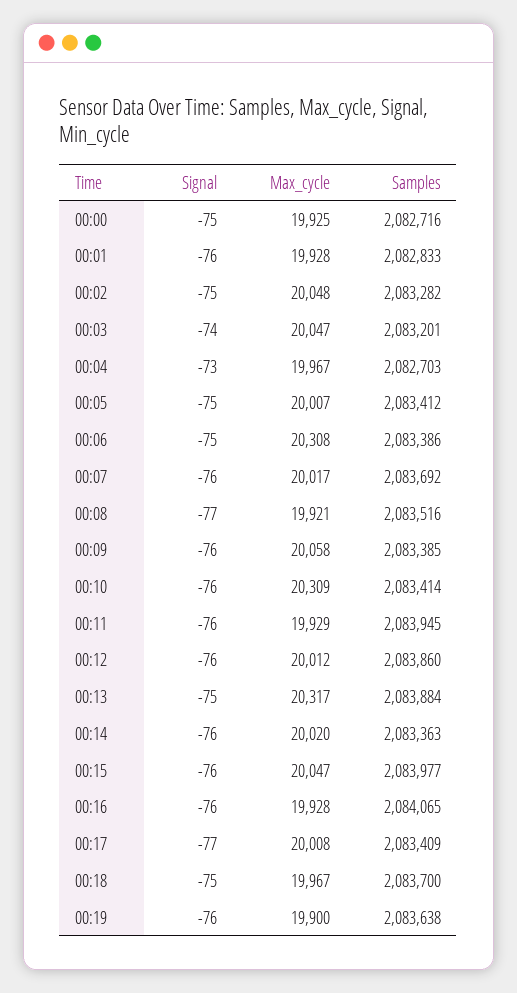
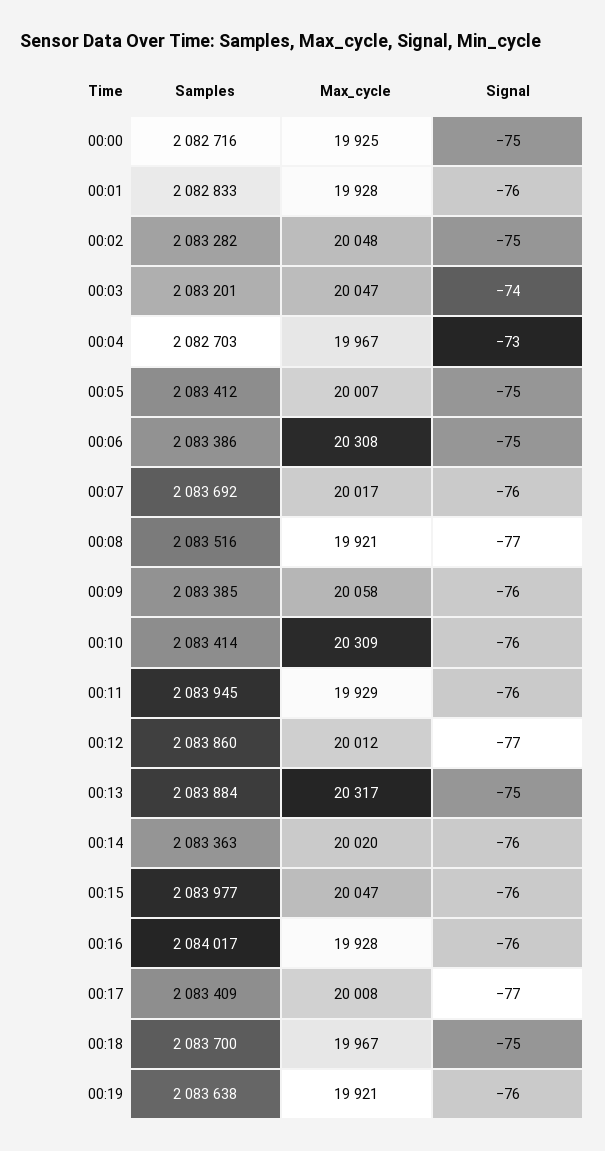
  {
    "Signal": {
      "00:00": -75,
      "00:01": -76,
      "00:02": -75,
      "00:03": -74,
      "00:04": -73,
      "00:05": -75,
      "00:06": -75,
      "00:07": -76,
      "00:08": -77,
      "00:09": -76,
      "00:10": -76,
      "00:11": -76,
-     "00:12": -76,
+     "00:12": -77,
      "00:13": -75,
      "00:14": -76,
      "00:15": -76,
      "00:16": -76,
      "00:17": -77,
      "00:18": -75,
      "00:19": -76
    },
    "Max_cycle": {
      "00:00": 19925,
      "00:01": 19928,
      "00:02": 20048,
      "00:03": 20047,
      "00:04": 19967,
      "00:05": 20007,
      "00:06": 20308,
      "00:07": 20017,
      "00:08": 19921,
      "00:09": 20058,
      "00:10": 20309,
      "00:11": 19929,
      "00:12": 20012,
      "00:13": 20317,
      "00:14": 20020,
      "00:15": 20047,
      "00:16": 19928,
      "00:17": 20008,
      "00:18": 19967,
-     "00:19": 19900
+     "00:19": 19921
    },
    "Samples": {
      "00:00": 2082716,
      "00:01": 2082833,
      "00:02": 2083282,
      "00:03": 2083201,
      "00:04": 2082703,
      "00:05": 2083412,
      "00:06": 2083386,
      "00:07": 2083692,
      "00:08": 2083516,
      "00:09": 2083385,
      "00:10": 2083414,
      "00:11": 2083945,
      "00:12": 2083860,
      "00:13": 2083884,
      "00:14": 2083363,
      "00:15": 2083977,
-     "00:16": 2084065,
+     "00:16": 2084017,
      "00:17": 2083409,
      "00:18": 2083700,
      "00:19": 2083638
    }
  }

